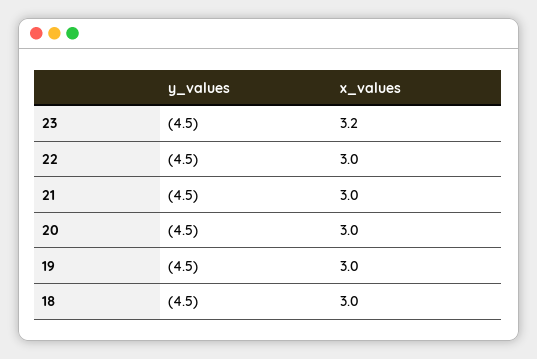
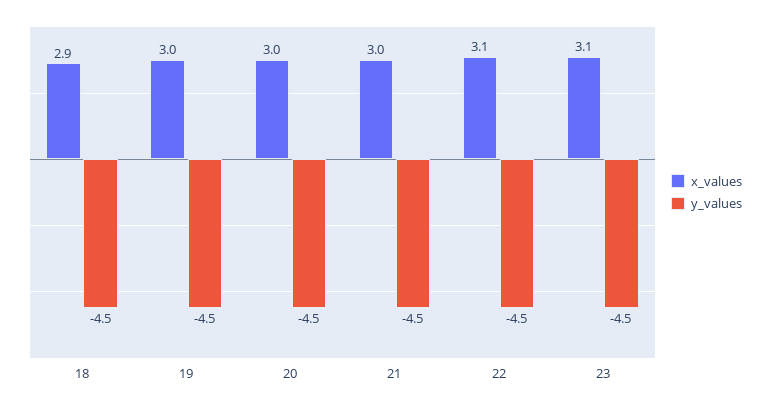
  {
    "y_values": {
      "23": -4.5,
      "22": -4.5,
      "21": -4.5,
      "20": -4.5,
      "19": -4.5,
      "18": -4.5
    },
    "x_values": {
-     "23": 3.2,
+     "23": 3.1,
-     "22": 3,
+     "22": 3.1,
      "21": 3,
      "20": 3,
      "19": 3,
-     "18": 3
+     "18": 2.9
    }
  }

